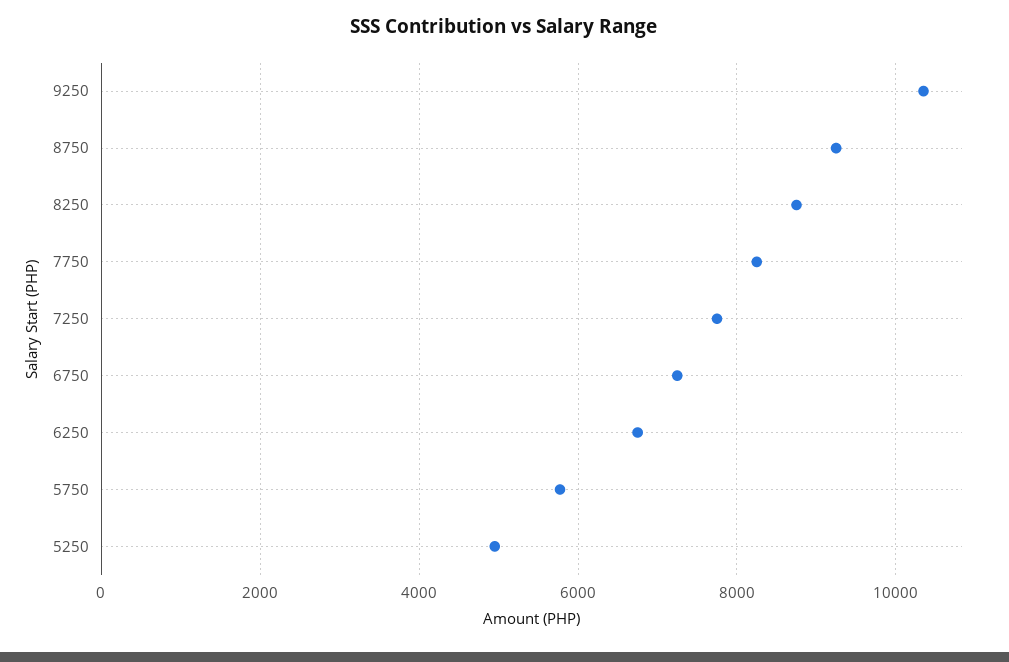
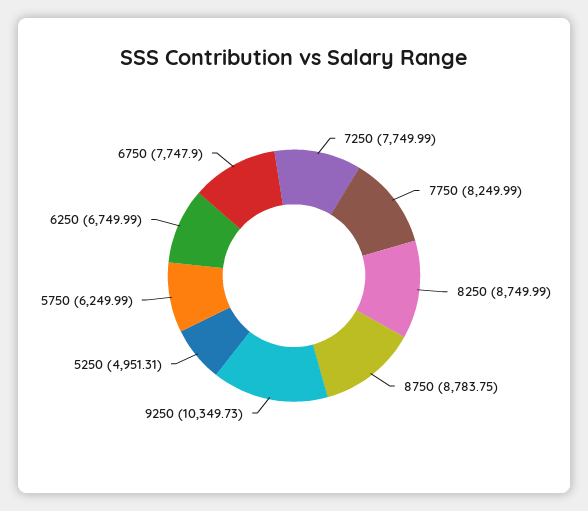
  {
    "9250": 10349.73,
-   "8750": 9200,
+   "8750": 8783.75,
    "8250": 8749.99,
    "7750": 8249.99,
    "7250": 7749.99,
-   "6750": 7200,
+   "6750": 7747.9,
    "6250": 6749.99,
-   "5750": 5800,
+   "5750": 6249.99,
    "5250": 4951.31
  }

